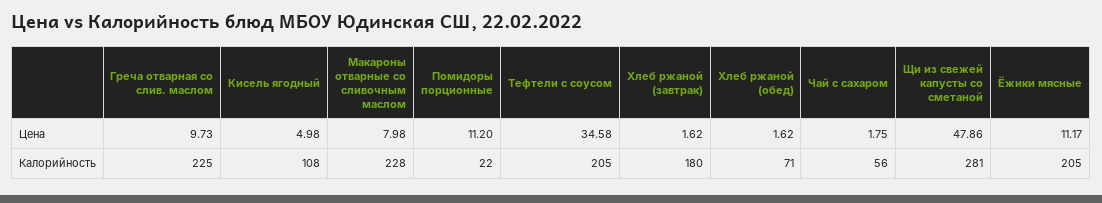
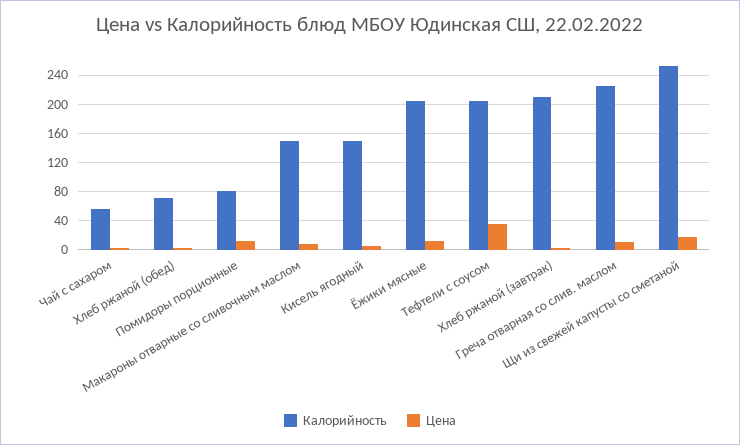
  {
    "Цена": {
      "Греча отварная со слив. маслом": 9.73,
      "Кисель ягодный": 4.98,
      "Макароны отварные со сливочным маслом": 7.98,
      "Помидоры порционные": 11.2,
      "Тефтели с соусом": 34.58,
      "Хлеб ржаной (завтрак)": 1.62,
      "Хлеб ржаной (обед)": 1.62,
      "Чай с сахаром": 1.75,
-     "Щи из свежей капусты со сметаной": 47.86,
+     "Щи из свежей капусты со сметаной": 20,
      "Ёжики мясные": 11.17
    },
    "Калорийность": {
      "Греча отварная со слив. маслом": 225,
-     "Кисель ягодный": 108,
+     "Кисель ягодный": 150,
-     "Макароны отварные со сливочным маслом": 228,
+     "Макароны отварные со сливочным маслом": 150,
-     "Помидоры порционные": 22,
+     "Помидоры порционные": 80,
      "Тефтели с соусом": 205,
-     "Хлеб ржаной (завтрак)": 180,
+     "Хлеб ржаной (завтрак)": 210,
      "Хлеб ржаной (обед)": 71,
      "Чай с сахаром": 56,
-     "Щи из свежей капусты со сметаной": 281,
+     "Щи из свежей капусты со сметаной": 250,
      "Ёжики мясные": 205
    }
  }

